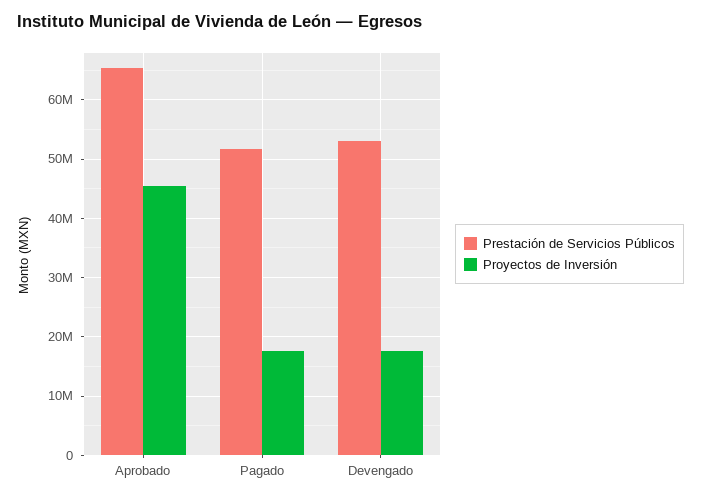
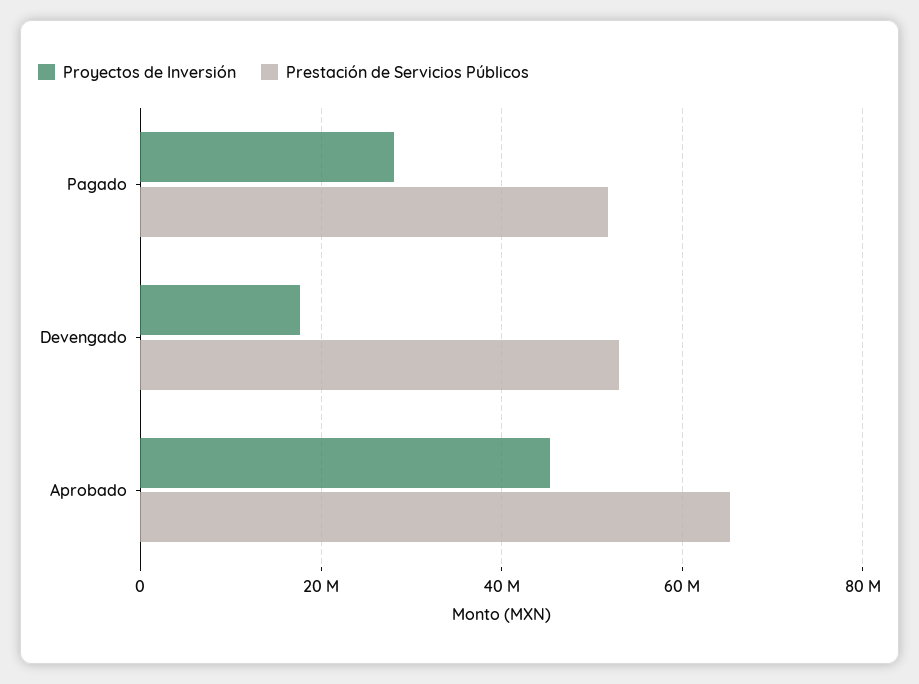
  {
    "Prestación de Servicios Públicos": {
      "Aprobado": 66000000,
      "Pagado": 52000000,
      "Devengado": 54000000
    },
    "Proyectos de Inversión": {
      "Aprobado": 46000000,
-     "Pagado": 18000000,
+     "Pagado": 28000000,
      "Devengado": 18000000
    }
  }

